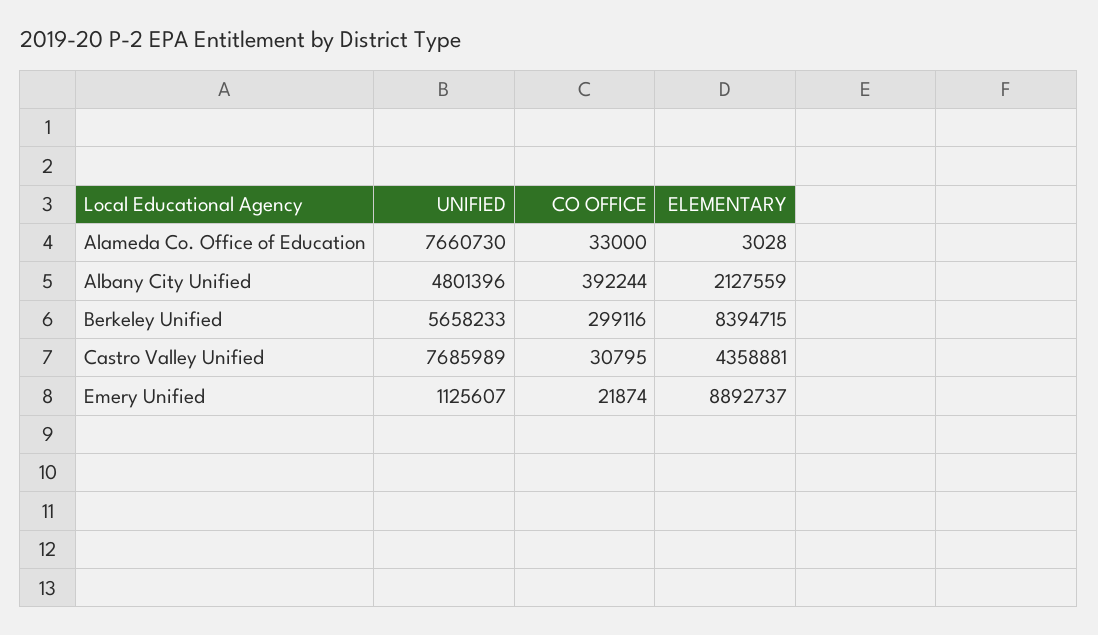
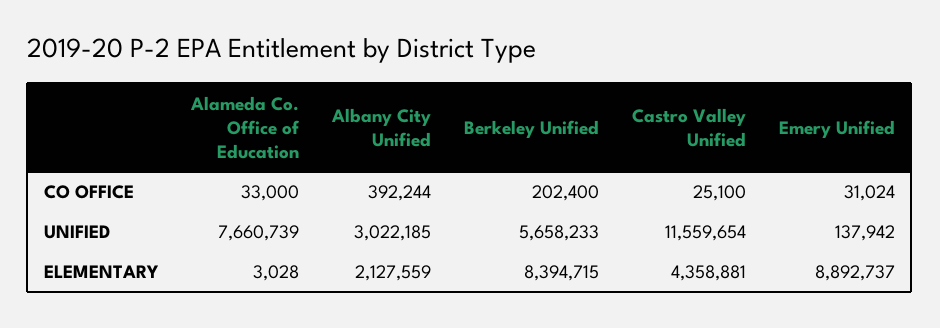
  {
    "UNIFIED": {
-     "Alameda Co. Office of Education": 7660730,
+     "Alameda Co. Office of Education": 7660739,
-     "Albany City Unified": 4801396,
+     "Albany City Unified": 3022185,
      "Berkeley Unified": 5658233,
-     "Castro Valley Unified": 7685989,
+     "Castro Valley Unified": 11559654,
-     "Emery Unified": 1125607
+     "Emery Unified": 137942
    },
    "CO OFFICE": {
      "Alameda Co. Office of Education": 33000,
      "Albany City Unified": 392244,
-     "Berkeley Unified": 299116,
+     "Berkeley Unified": 202400,
-     "Castro Valley Unified": 30795,
+     "Castro Valley Unified": 25100,
-     "Emery Unified": 21874
+     "Emery Unified": 31024
    },
    "ELEMENTARY": {
      "Alameda Co. Office of Education": 3028,
      "Albany City Unified": 2127559,
      "Berkeley Unified": 8394715,
      "Castro Valley Unified": 4358881,
      "Emery Unified": 8892737
    }
  }

